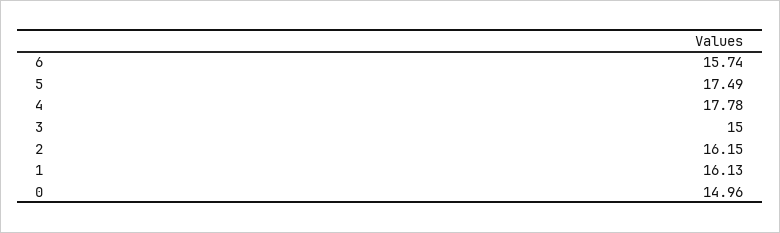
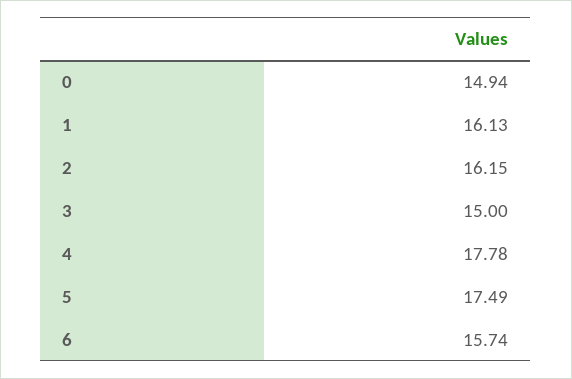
  {
    "6": 15.74,
    "5": 17.49,
    "4": 17.78,
    "3": 15,
    "2": 16.15,
    "1": 16.13,
-   "0": 14.96
+   "0": 14.94
  }

